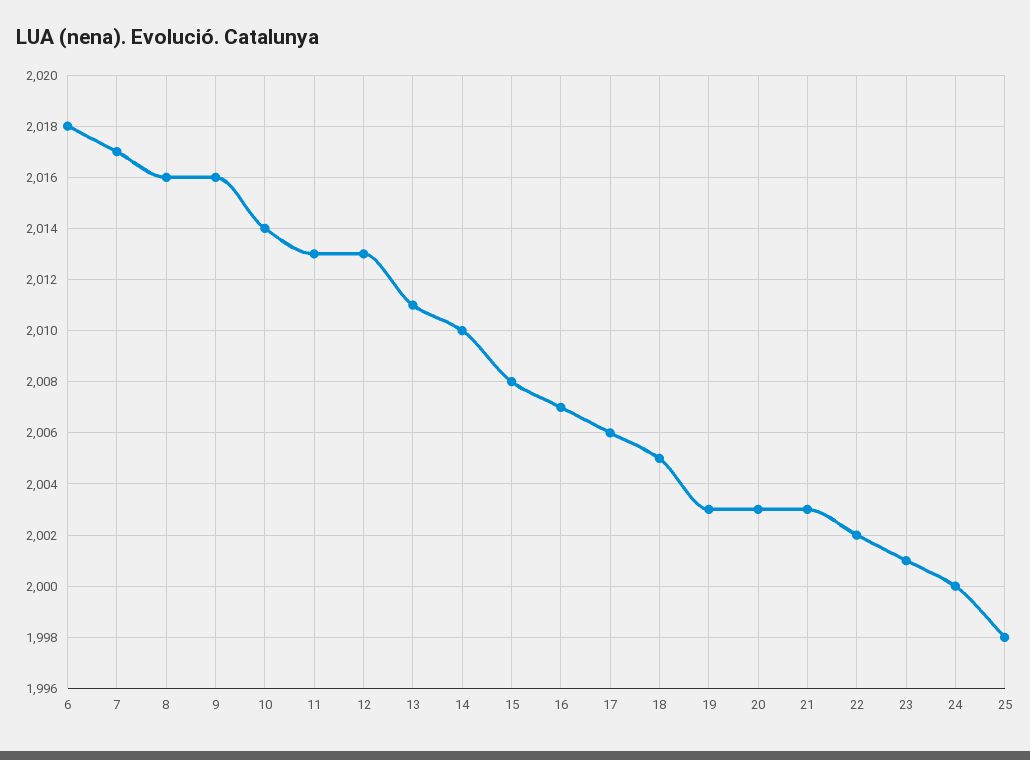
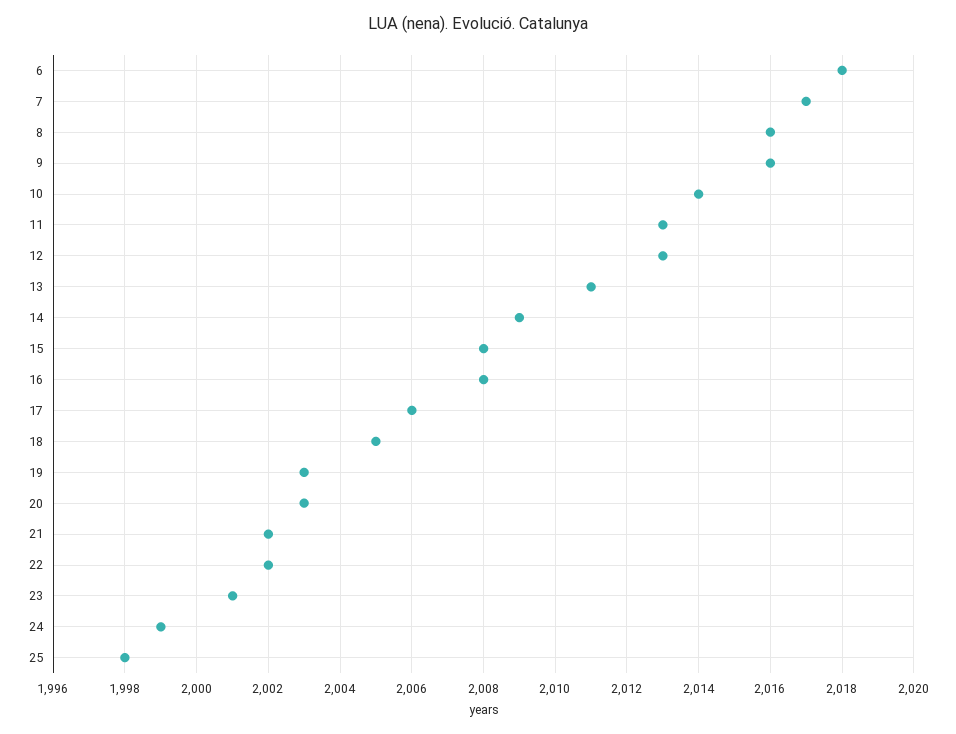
  {
    "6": 2018,
    "7": 2017,
    "8": 2016,
    "9": 2016,
    "10": 2014,
    "11": 2013,
    "12": 2013,
    "13": 2011,
-   "14": 2010,
+   "14": 2009,
    "15": 2008,
-   "16": 2007,
+   "16": 2008,
    "17": 2006,
    "18": 2005,
    "19": 2003,
    "20": 2003,
-   "21": 2003,
+   "21": 2002,
    "22": 2002,
    "23": 2001,
-   "24": 2000,
+   "24": 1999,
    "25": 1998
  }

